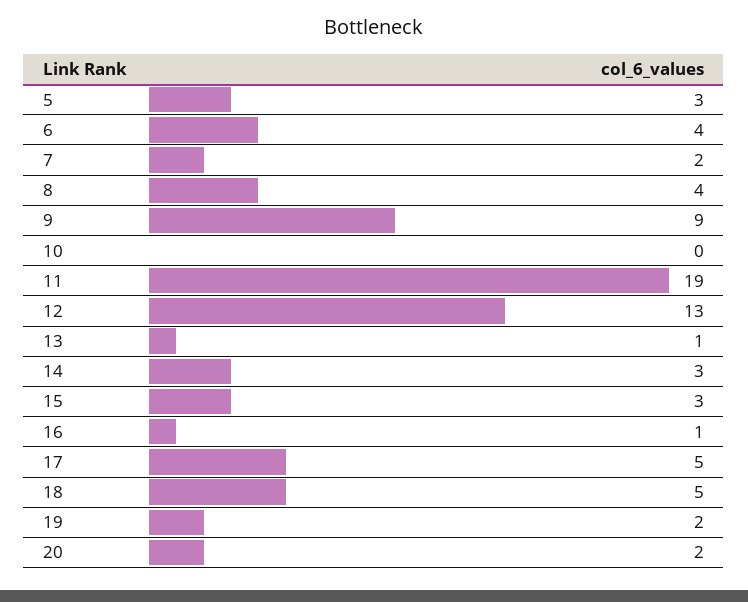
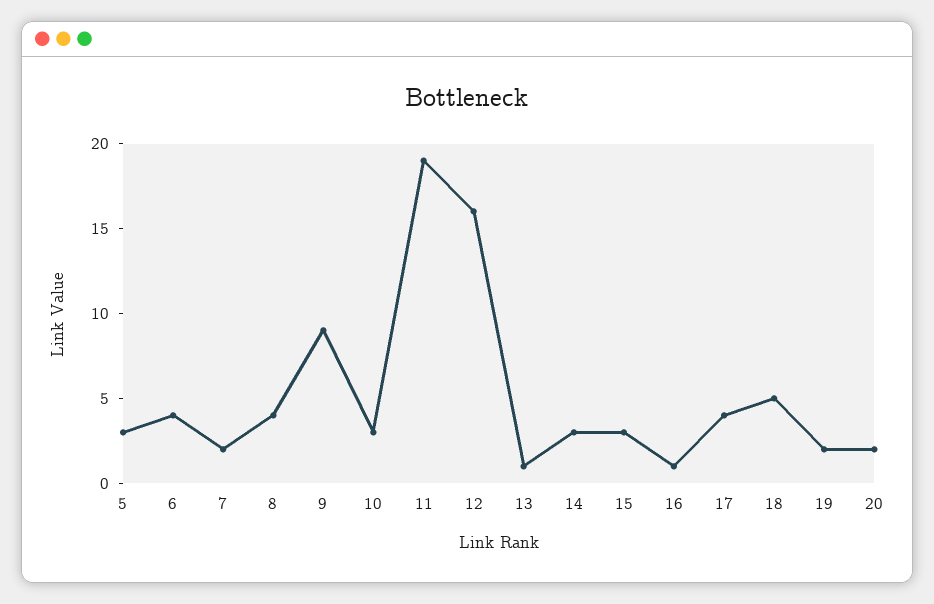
  {
    "5": 3,
    "6": 4,
    "7": 2,
    "8": 4,
    "9": 9,
-   "10": 0,
+   "10": 3,
    "11": 19,
-   "12": 13,
+   "12": 16,
    "13": 1,
    "14": 3,
    "15": 3,
    "16": 1,
-   "17": 5,
+   "17": 4,
    "18": 5,
    "19": 2,
    "20": 2
  }

